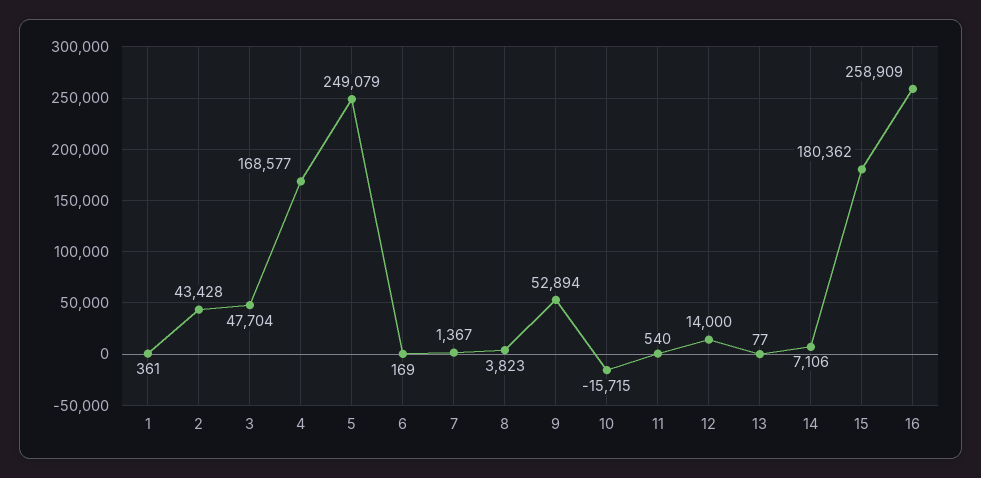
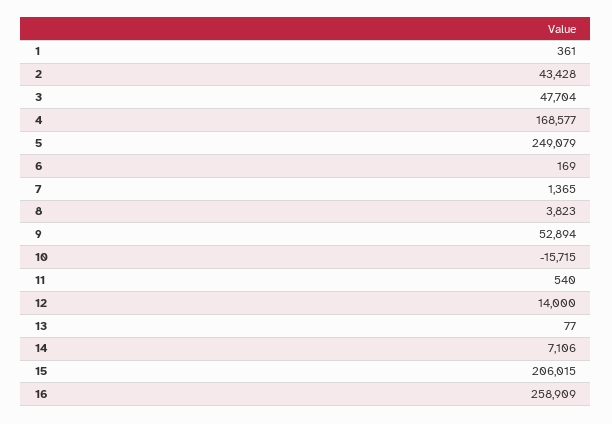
  {
    "1": 361,
    "2": 43428,
    "3": 47704,
    "4": 168577,
    "5": 249079,
    "6": 169,
-   "7": 1367,
+   "7": 1365,
    "8": 3823,
    "9": 52894,
    "10": -15715,
    "11": 540,
    "12": 14000,
    "13": 77,
    "14": 7106,
-   "15": 180362,
+   "15": 206015,
    "16": 258909
  }

